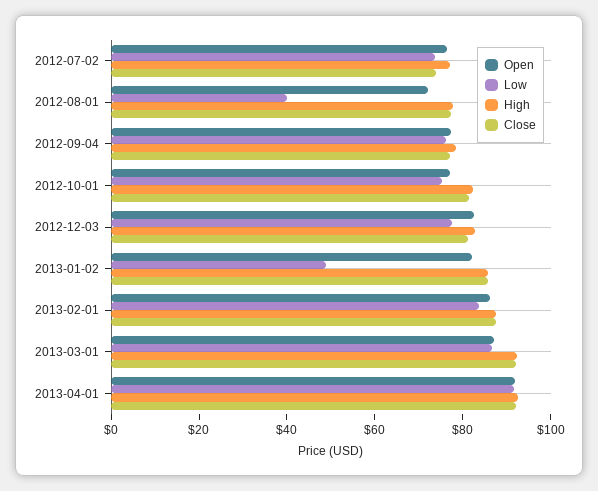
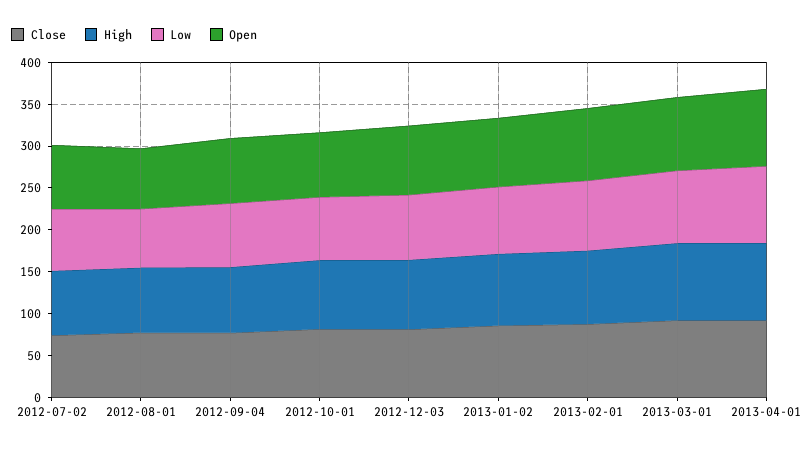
  {
    "Open": {
      "2012-07-02": 75,
      "2012-08-01": 70,
      "2012-09-04": 75,
      "2012-10-01": 75,
      "2012-12-03": 85,
      "2013-01-02": 80,
      "2013-02-01": 85,
      "2013-03-01": 85,
      "2013-04-01": 90
    },
    "Low": {
      "2012-07-02": 75,
-     "2012-08-01": 40,
+     "2012-08-01": 70,
      "2012-09-04": 75,
      "2012-10-01": 75,
      "2012-12-03": 80,
-     "2013-01-02": 50,
+     "2013-01-02": 80,
      "2013-02-01": 85,
      "2013-03-01": 85,
      "2013-04-01": 90
    },
    "High": {
      "2012-07-02": 75,
      "2012-08-01": 80,
      "2012-09-04": 80,
      "2012-10-01": 80,
      "2012-12-03": 85,
      "2013-01-02": 85,
      "2013-02-01": 90,
      "2013-03-01": 90,
      "2013-04-01": 90
    },
    "Close": {
      "2012-07-02": 75,
      "2012-08-01": 75,
      "2012-09-04": 75,
      "2012-10-01": 80,
      "2012-12-03": 80,
      "2013-01-02": 85,
      "2013-02-01": 85,
      "2013-03-01": 90,
      "2013-04-01": 90
    }
  }

